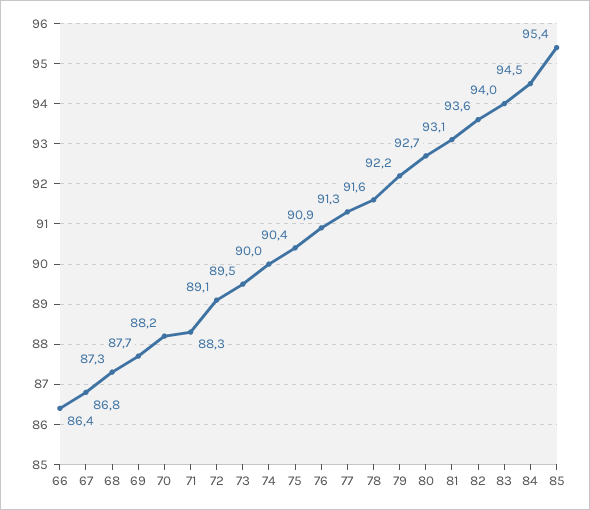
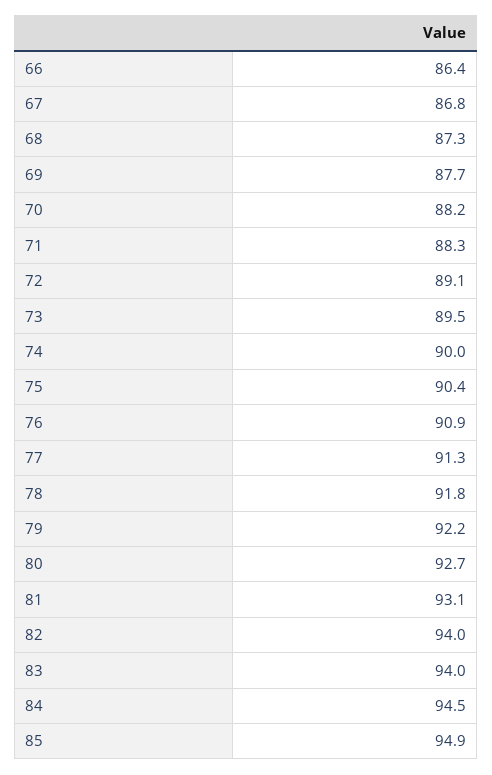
  {
    "66": 86.4,
    "67": 86.8,
    "68": 87.3,
    "69": 87.7,
    "70": 88.2,
    "71": 88.3,
    "72": 89.1,
    "73": 89.5,
    "74": 90,
    "75": 90.4,
    "76": 90.9,
    "77": 91.3,
-   "78": 91.6,
+   "78": 91.8,
    "79": 92.2,
    "80": 92.7,
    "81": 93.1,
-   "82": 93.6,
+   "82": 94,
    "83": 94,
    "84": 94.5,
-   "85": 95.4
+   "85": 94.9
  }

